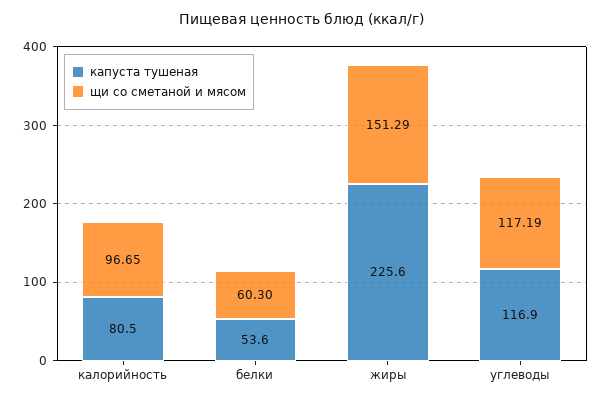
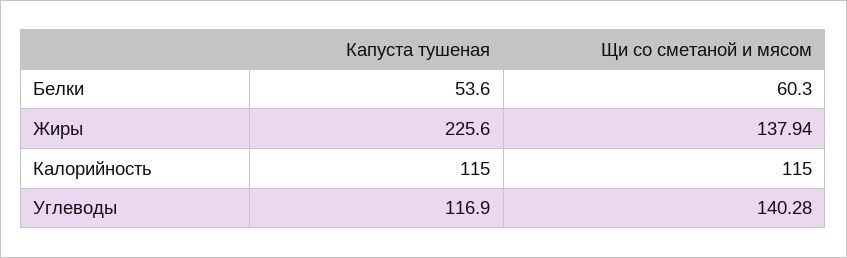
  {
    "капуста тушеная": {
-     "калорийность": 80.5,
+     "калорийность": 115,
      "белки": 53.6,
      "жиры": 225.6,
      "углеводы": 116.9
    },
    "щи со сметаной и мясом": {
-     "калорийность": 96.65,
+     "калорийность": 115,
      "белки": 60.3,
-     "жиры": 151.29,
+     "жиры": 137.94,
-     "углеводы": 117.19
+     "углеводы": 140.28
    }
  }

